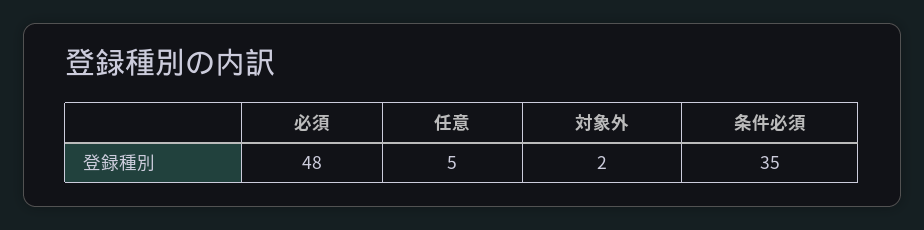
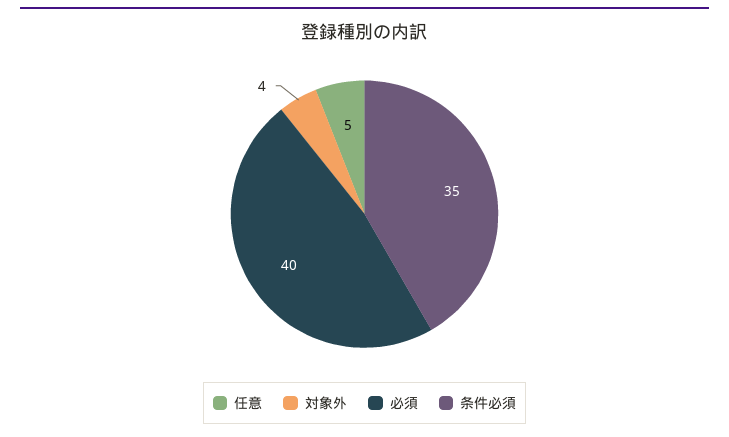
  {
-   "必須": 48,
+   "必須": 40,
    "任意": 5,
-   "対象外": 2,
+   "対象外": 4,
    "条件必須": 35
  }

